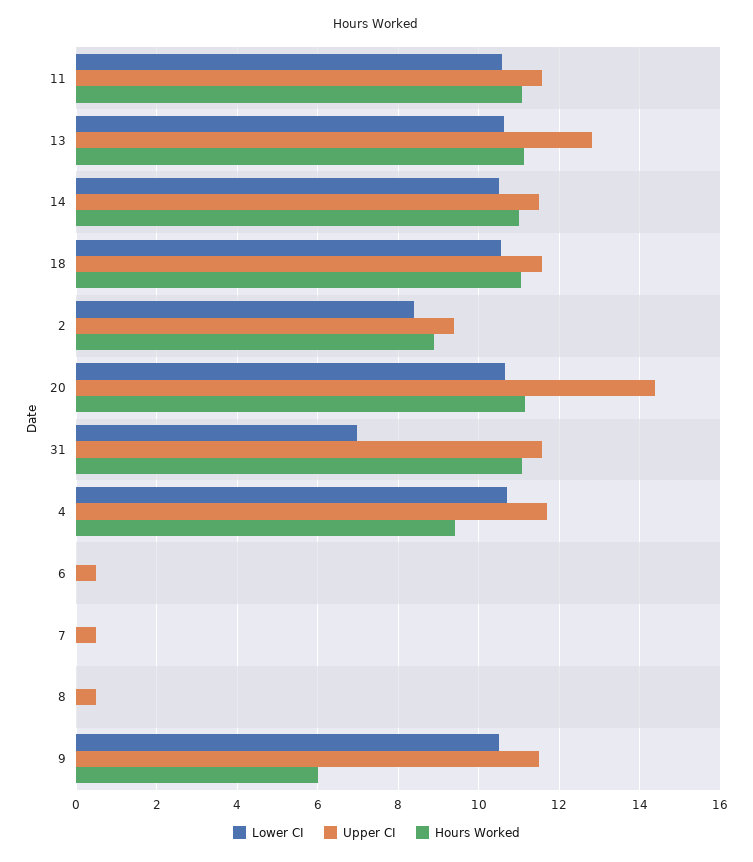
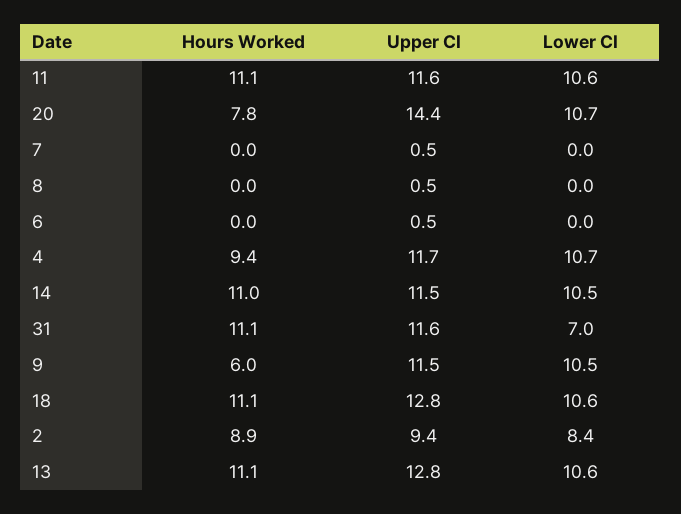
  {
    "Lower CI": {
      "11": 10.6,
      "13": 10.6,
      "14": 10.5,
      "18": 10.6,
      "2": 8.4,
      "20": 10.7,
      "31": 7,
      "4": 10.7,
      "6": 0,
      "7": 0,
      "8": 0,
      "9": 10.5
    },
    "Upper CI": {
      "11": 11.6,
      "13": 12.8,
      "14": 11.5,
-     "18": 11.6,
+     "18": 12.8,
      "2": 9.4,
      "20": 14.4,
      "31": 11.6,
      "4": 11.7,
      "6": 0.5,
      "7": 0.5,
      "8": 0.5,
      "9": 11.5
    },
    "Hours Worked": {
      "11": 11.1,
      "13": 11.1,
      "14": 11,
      "18": 11.1,
      "2": 8.9,
-     "20": 11.2,
+     "20": 7.8,
      "31": 11.1,
      "4": 9.4,
      "6": 0,
      "7": 0,
      "8": 0,
      "9": 6
    }
  }

